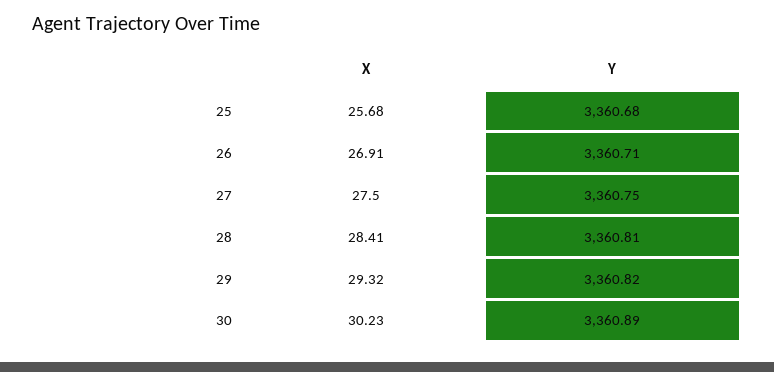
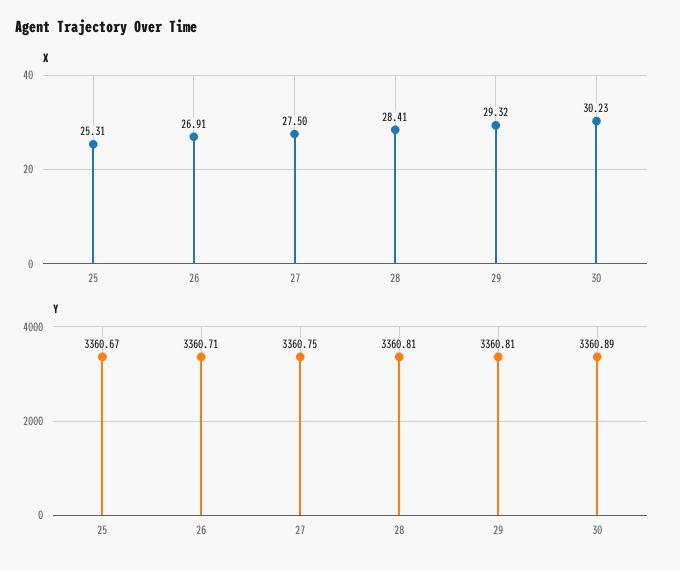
  {
    "X": {
-     "25": 25.68,
+     "25": 25.31,
      "26": 26.91,
      "27": 27.5,
      "28": 28.41,
      "29": 29.32,
      "30": 30.23
    },
    "Y": {
-     "25": 3360.68,
+     "25": 3360.67,
      "26": 3360.71,
      "27": 3360.75,
      "28": 3360.81,
-     "29": 3360.82,
+     "29": 3360.81,
      "30": 3360.89
    }
  }

